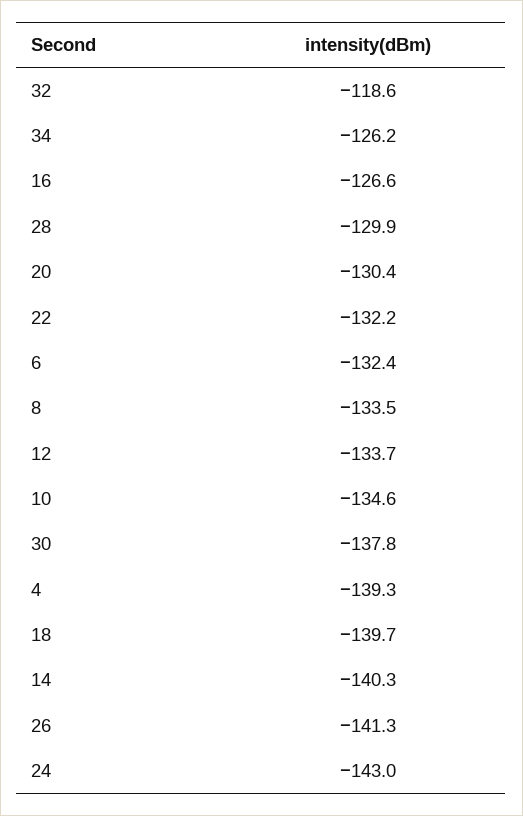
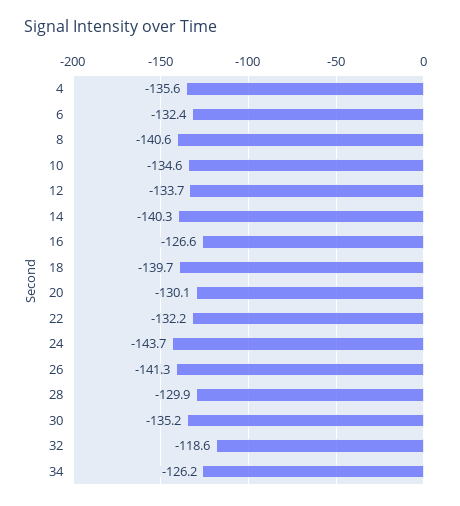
  {
    "32": -118.6,
    "34": -126.2,
    "16": -126.6,
    "28": -129.9,
-   "20": -130.4,
+   "20": -130.1,
    "22": -132.2,
    "6": -132.4,
-   "8": -133.5,
+   "8": -140.6,
    "12": -133.7,
    "10": -134.6,
-   "30": -137.8,
+   "30": -135.2,
-   "4": -139.3,
+   "4": -135.6,
    "18": -139.7,
    "14": -140.3,
    "26": -141.3,
-   "24": -143
+   "24": -143.7
  }

